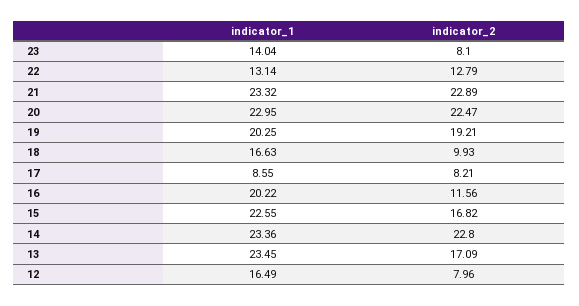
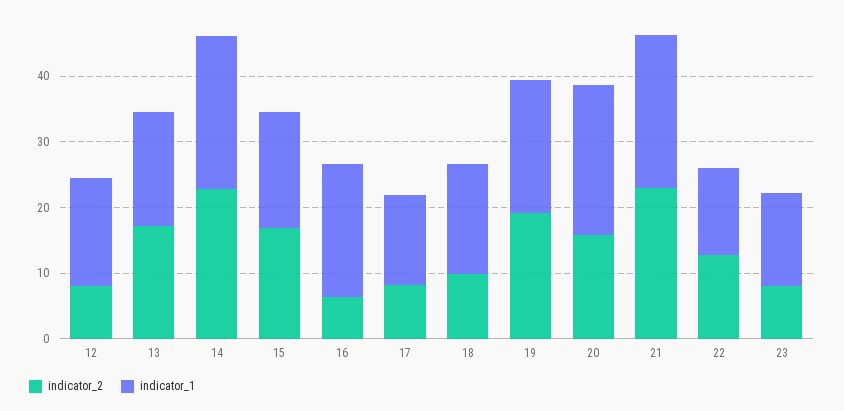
  {
    "indicator_1": {
      "23": 14.04,
      "22": 13.14,
      "21": 23.32,
      "20": 22.95,
      "19": 20.25,
      "18": 16.63,
-     "17": 8.55,
+     "17": 14,
      "16": 20.22,
-     "15": 22.55,
+     "15": 18,
      "14": 23.36,
-     "13": 23.45,
+     "13": 18,
      "12": 16.49
    },
    "indicator_2": {
      "23": 8.1,
      "22": 12.79,
      "21": 22.89,
-     "20": 22.47,
+     "20": 16,
      "19": 19.21,
      "18": 9.93,
      "17": 8.21,
-     "16": 11.56,
+     "16": 6,
      "15": 16.82,
      "14": 22.8,
      "13": 17.09,
      "12": 7.96
    }
  }

